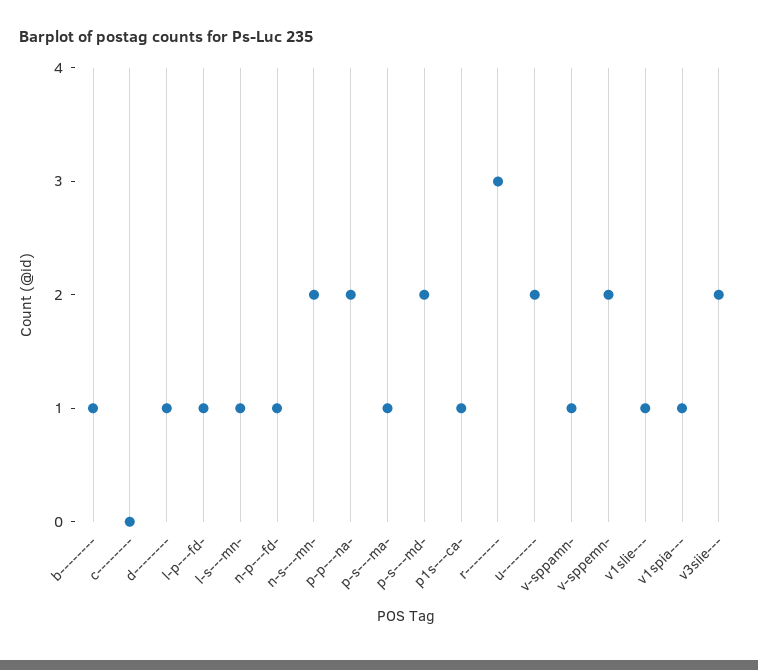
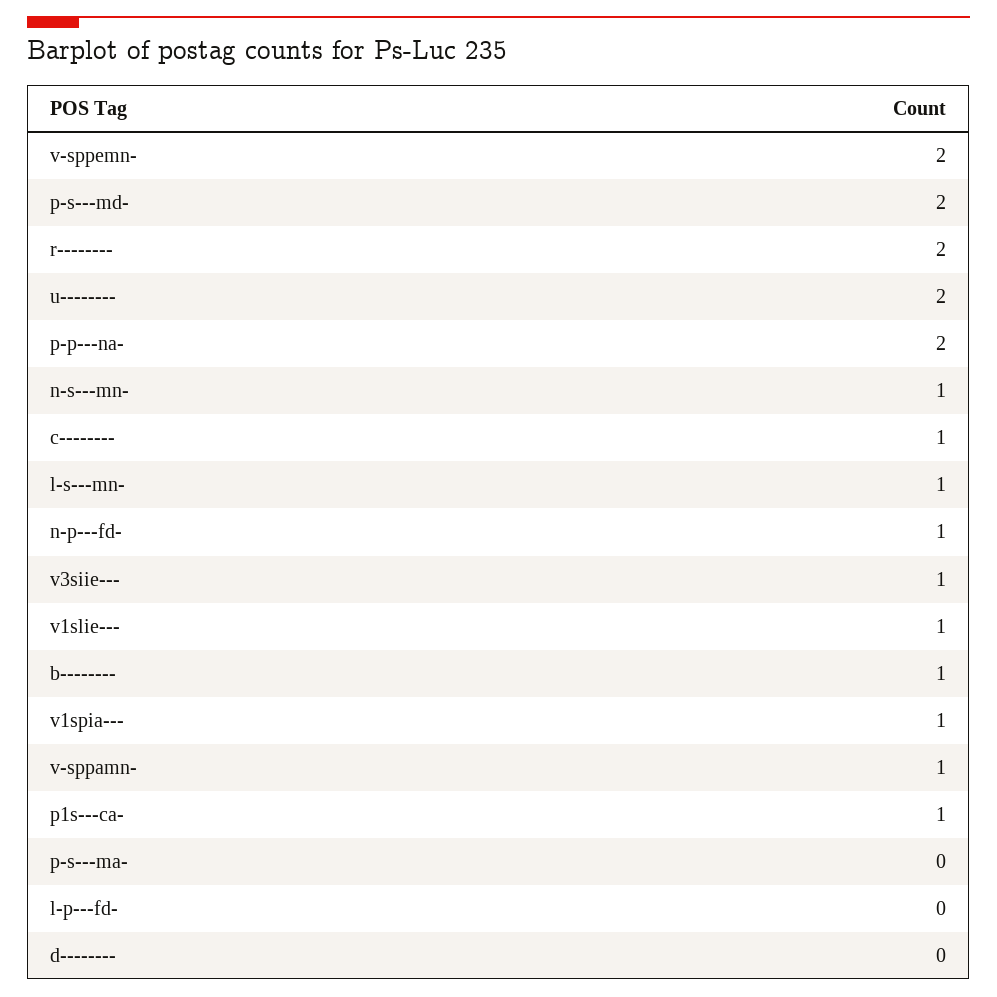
  {
    "b--------": 1,
-   "c--------": 0,
+   "c--------": 1,
-   "d--------": 1,
+   "d--------": 0,
-   "l-p---fd-": 1,
+   "l-p---fd-": 0,
    "l-s---mn-": 1,
    "n-p---fd-": 1,
-   "n-s---mn-": 2,
+   "n-s---mn-": 1,
    "p-p---na-": 2,
-   "p-s---ma-": 1,
+   "p-s---ma-": 0,
    "p-s---md-": 2,
    "p1s---ca-": 1,
-   "r--------": 3,
+   "r--------": 2,
    "u--------": 2,
    "v-sppamn-": 1,
    "v-sppemn-": 2,
    "v1slie---": 1,
    "v1spia---": 1,
-   "v3siie---": 2
+   "v3siie---": 1
  }

